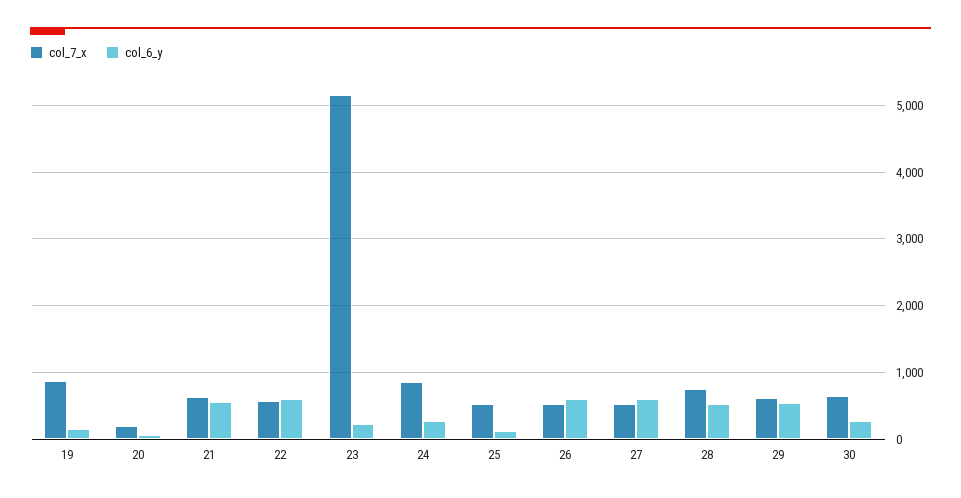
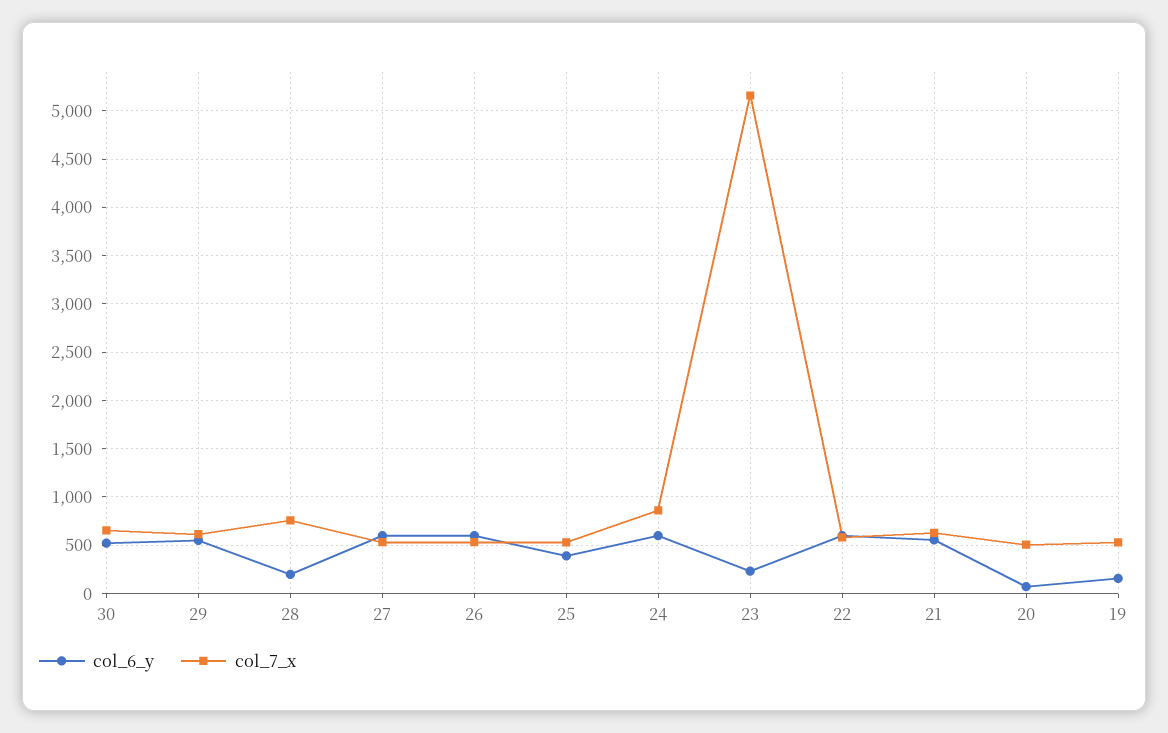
  {
    "col_7_x": {
-     "19": 900,
+     "19": 500,
-     "20": 200,
+     "20": 500,
      "21": 600,
      "22": 600,
      "23": 5200,
      "24": 900,
      "25": 500,
      "26": 500,
      "27": 500,
      "28": 800,
      "29": 600,
      "30": 700
    },
    "col_6_y": {
      "19": 200,
      "20": 100,
      "21": 600,
      "22": 600,
      "23": 200,
-     "24": 300,
+     "24": 600,
-     "25": 100,
+     "25": 400,
      "26": 600,
      "27": 600,
-     "28": 500,
+     "28": 200,
      "29": 600,
-     "30": 300
+     "30": 500
    }
  }

